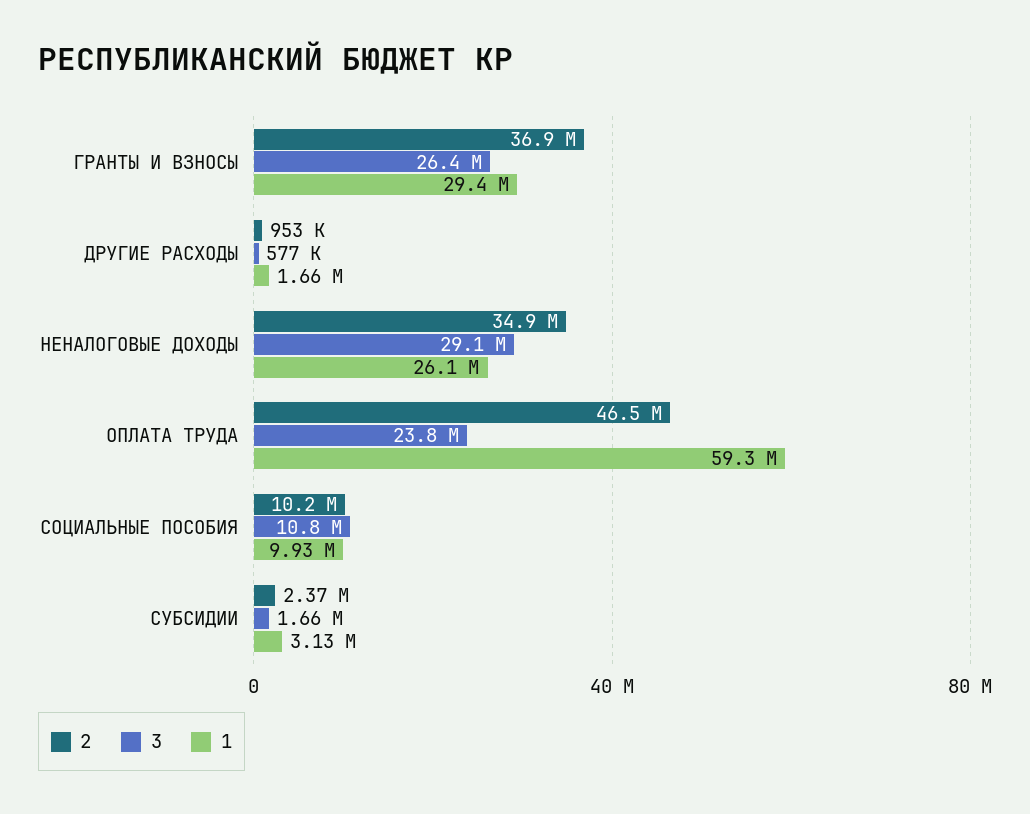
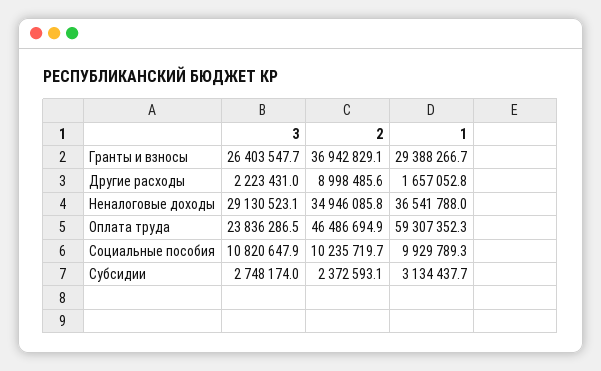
  {
    "2": {
      "ГРАНТЫ И ВЗНОСЫ": 36942829.1,
-     "ДРУГИЕ РАСХОДЫ": 953000,
+     "ДРУГИЕ РАСХОДЫ": 8998485.6,
      "НЕНАЛОГОВЫЕ ДОХОДЫ": 34946085.8,
      "ОПЛАТА ТРУДА": 46486694.9,
      "СОЦИАЛЬНЫЕ ПОСОБИЯ": 10235719.7,
      "СУБСИДИИ": 2372593.1
    },
    "3": {
      "ГРАНТЫ И ВЗНОСЫ": 26403547.7,
-     "ДРУГИЕ РАСХОДЫ": 577000,
+     "ДРУГИЕ РАСХОДЫ": 2223431,
      "НЕНАЛОГОВЫЕ ДОХОДЫ": 29130523.1,
      "ОПЛАТА ТРУДА": 23836286.5,
      "СОЦИАЛЬНЫЕ ПОСОБИЯ": 10820647.9,
-     "СУБСИДИИ": 1660000
+     "СУБСИДИИ": 2748174
    },
    "1": {
      "ГРАНТЫ И ВЗНОСЫ": 29388266.7,
      "ДРУГИЕ РАСХОДЫ": 1657052.8,
-     "НЕНАЛОГОВЫЕ ДОХОДЫ": 26100000,
+     "НЕНАЛОГОВЫЕ ДОХОДЫ": 36541788,
      "ОПЛАТА ТРУДА": 59307352.3,
      "СОЦИАЛЬНЫЕ ПОСОБИЯ": 9929789.3,
      "СУБСИДИИ": 3134437.7
    }
  }

